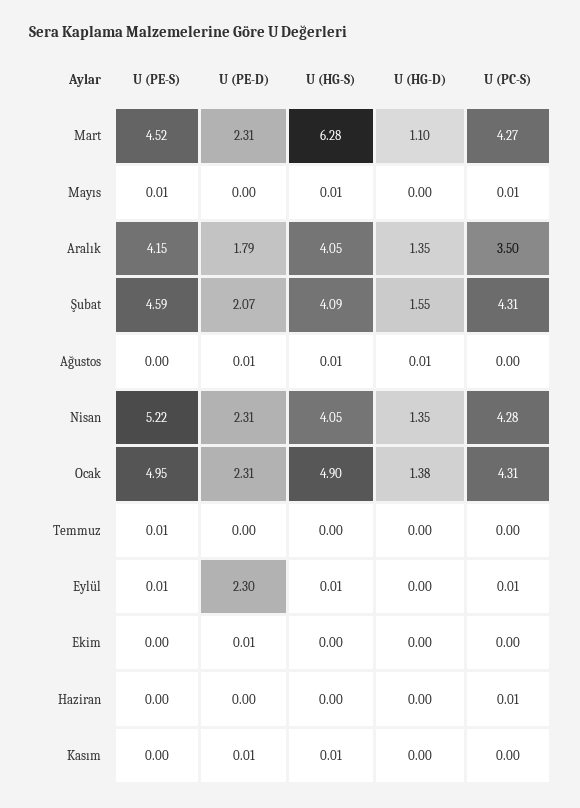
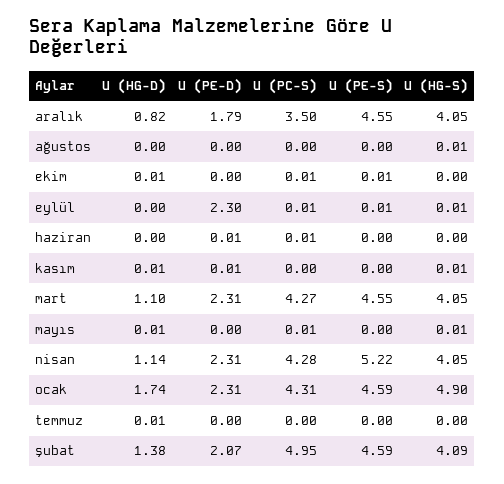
  {
    "U (PE-S)": {
-     "Mart": 4.52,
+     "Mart": 4.55,
-     "Mayıs": 0.01,
+     "Mayıs": 0,
-     "Aralık": 4.15,
+     "Aralık": 4.55,
      "Şubat": 4.59,
      "Ağustos": 0,
      "Nisan": 5.22,
-     "Ocak": 4.95,
+     "Ocak": 4.59,
-     "Temmuz": 0.01,
+     "Temmuz": 0,
      "Eylül": 0.01,
-     "Ekim": 0,
+     "Ekim": 0.01,
      "Haziran": 0,
      "Kasım": 0
    },
    "U (PE-D)": {
      "Mart": 2.31,
      "Mayıs": 0,
      "Aralık": 1.79,
      "Şubat": 2.07,
-     "Ağustos": 0.01,
+     "Ağustos": 0,
      "Nisan": 2.31,
      "Ocak": 2.31,
      "Temmuz": 0,
      "Eylül": 2.3,
-     "Ekim": 0.01,
+     "Ekim": 0,
-     "Haziran": 0,
+     "Haziran": 0.01,
      "Kasım": 0.01
    },
    "U (HG-S)": {
-     "Mart": 6.28,
+     "Mart": 4.05,
      "Mayıs": 0.01,
      "Aralık": 4.05,
      "Şubat": 4.09,
      "Ağustos": 0.01,
      "Nisan": 4.05,
      "Ocak": 4.9,
      "Temmuz": 0,
      "Eylül": 0.01,
      "Ekim": 0,
      "Haziran": 0,
      "Kasım": 0.01
    },
    "U (HG-D)": {
      "Mart": 1.1,
-     "Mayıs": 0,
+     "Mayıs": 0.01,
-     "Aralık": 1.35,
+     "Aralık": 0.82,
-     "Şubat": 1.55,
+     "Şubat": 1.38,
-     "Ağustos": 0.01,
+     "Ağustos": 0,
-     "Nisan": 1.35,
+     "Nisan": 1.14,
-     "Ocak": 1.38,
+     "Ocak": 1.74,
-     "Temmuz": 0,
+     "Temmuz": 0.01,
      "Eylül": 0,
-     "Ekim": 0,
+     "Ekim": 0.01,
      "Haziran": 0,
-     "Kasım": 0
+     "Kasım": 0.01
    },
    "U (PC-S)": {
      "Mart": 4.27,
      "Mayıs": 0.01,
      "Aralık": 3.5,
-     "Şubat": 4.31,
+     "Şubat": 4.95,
      "Ağustos": 0,
      "Nisan": 4.28,
      "Ocak": 4.31,
      "Temmuz": 0,
      "Eylül": 0.01,
-     "Ekim": 0,
+     "Ekim": 0.01,
      "Haziran": 0.01,
      "Kasım": 0
    }
  }

